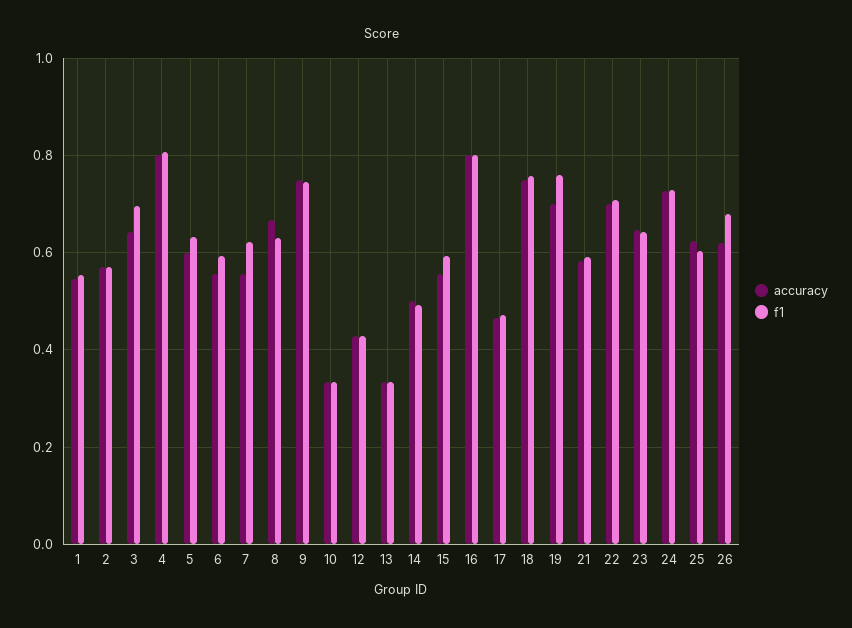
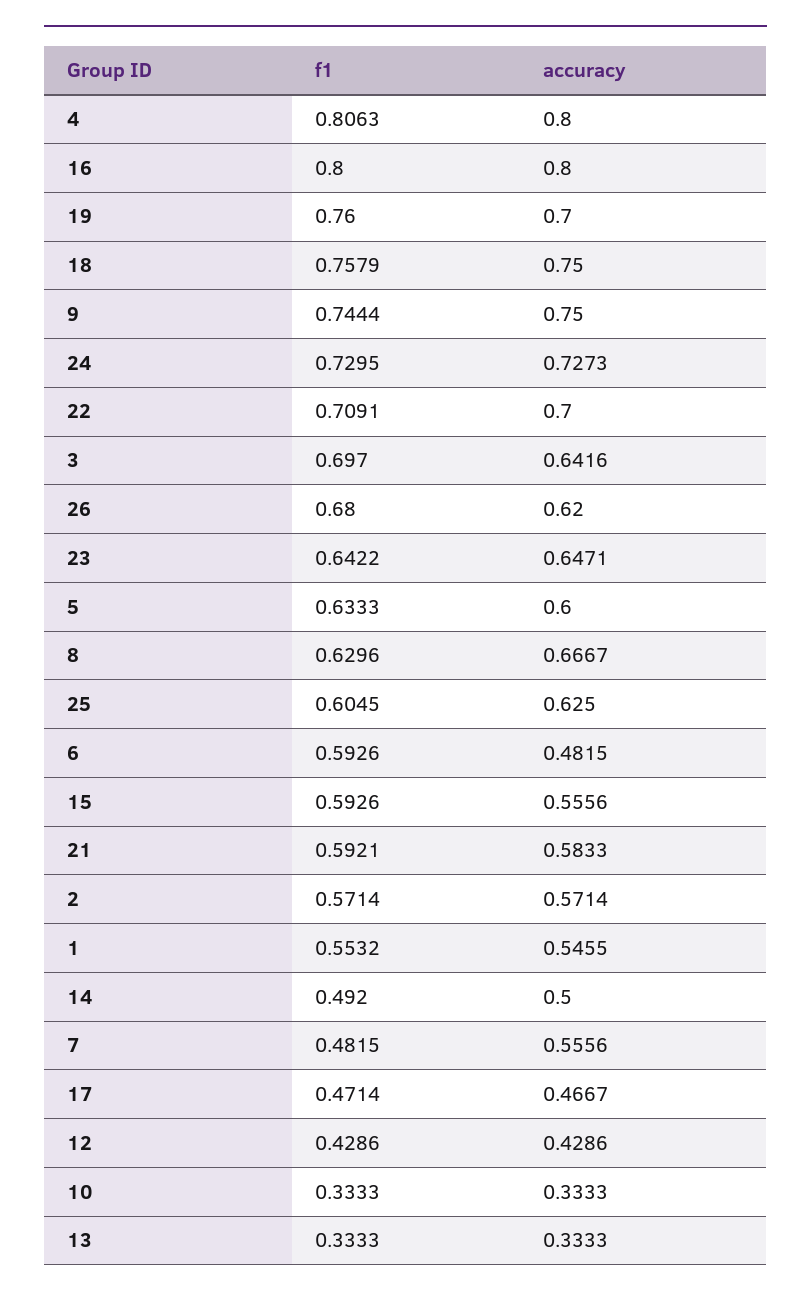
  {
    "accuracy": {
      "1": 0.5455,
      "2": 0.5714,
      "3": 0.6416,
      "4": 0.8,
      "5": 0.6,
-     "6": 0.56,
+     "6": 0.4815,
      "7": 0.5556,
      "8": 0.6667,
      "9": 0.75,
      "10": 0.3333,
      "12": 0.4286,
      "13": 0.3333,
      "14": 0.5,
      "15": 0.5556,
      "16": 0.8,
      "17": 0.4667,
      "18": 0.75,
      "19": 0.7,
      "21": 0.5833,
      "22": 0.7,
      "23": 0.6471,
      "24": 0.7273,
      "25": 0.625,
      "26": 0.62
    },
    "f1": {
      "1": 0.5532,
      "2": 0.5714,
      "3": 0.697,
      "4": 0.8063,
      "5": 0.6333,
      "6": 0.5926,
-     "7": 0.62,
+     "7": 0.4815,
      "8": 0.6296,
      "9": 0.7444,
      "10": 0.3333,
      "12": 0.4286,
      "13": 0.3333,
      "14": 0.492,
      "15": 0.5926,
      "16": 0.8,
      "17": 0.4714,
      "18": 0.7579,
      "19": 0.76,
      "21": 0.5921,
      "22": 0.7091,
      "23": 0.6422,
      "24": 0.7295,
      "25": 0.6045,
      "26": 0.68
    }
  }

